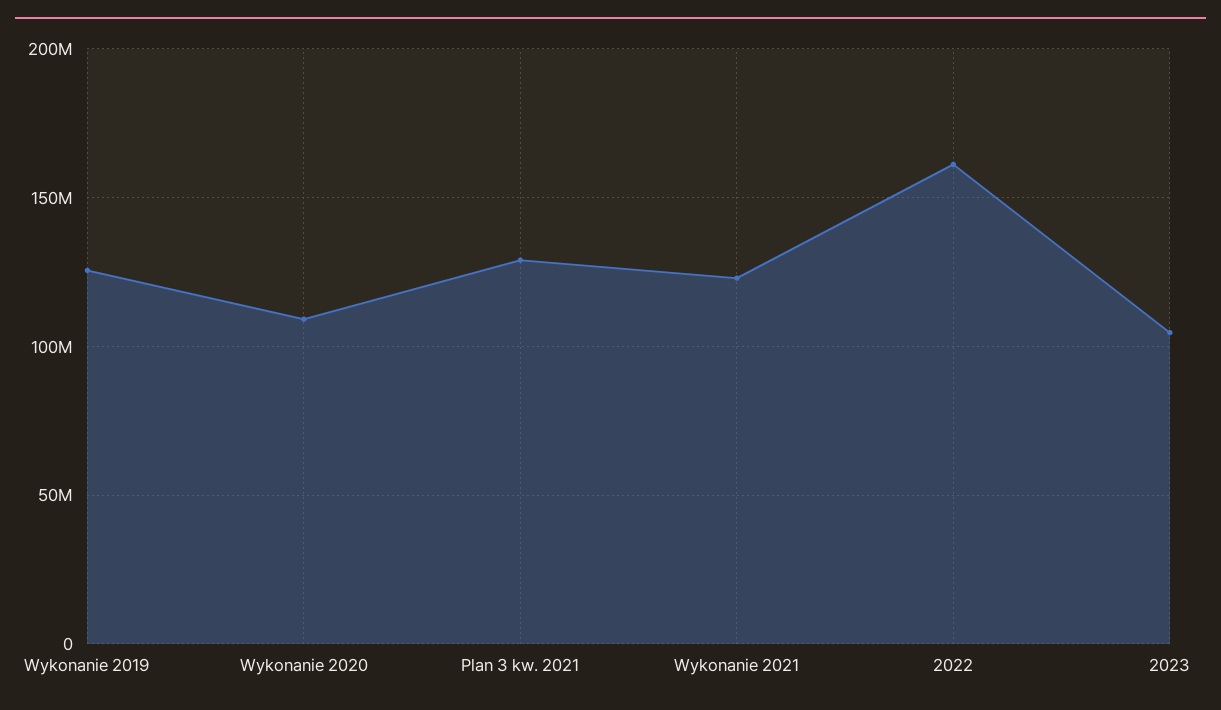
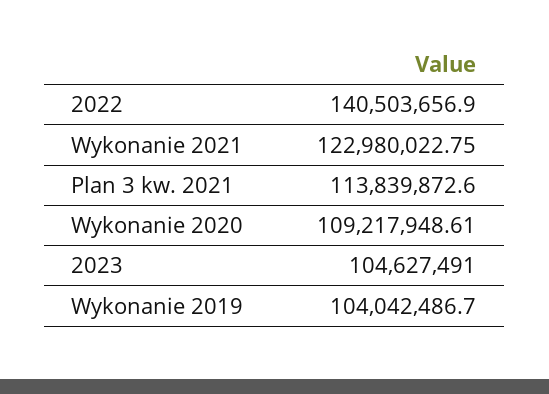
  {
-   "Wykonanie 2019": 125000000,
+   "Wykonanie 2019": 104042486.7,
    "Wykonanie 2020": 109217948.61,
-   "Plan 3 kw. 2021": 130000000,
+   "Plan 3 kw. 2021": 113839872.6,
    "Wykonanie 2021": 122980022.75,
-   "2022": 160000000,
+   "2022": 140503656.9,
    "2023": 104627491
  }

